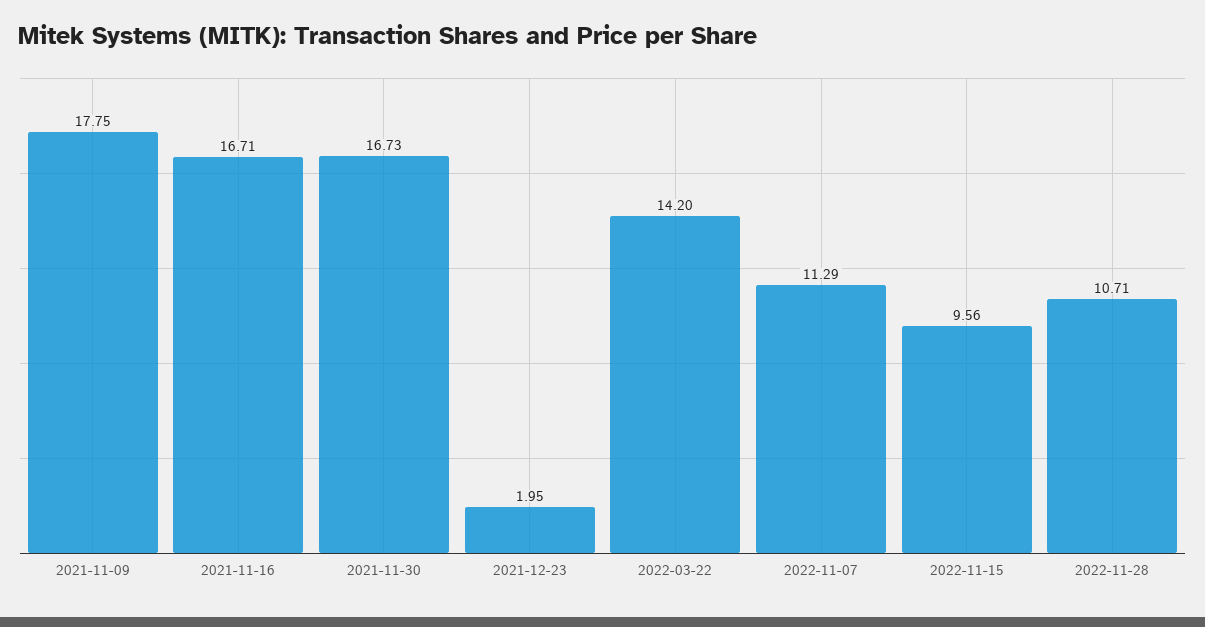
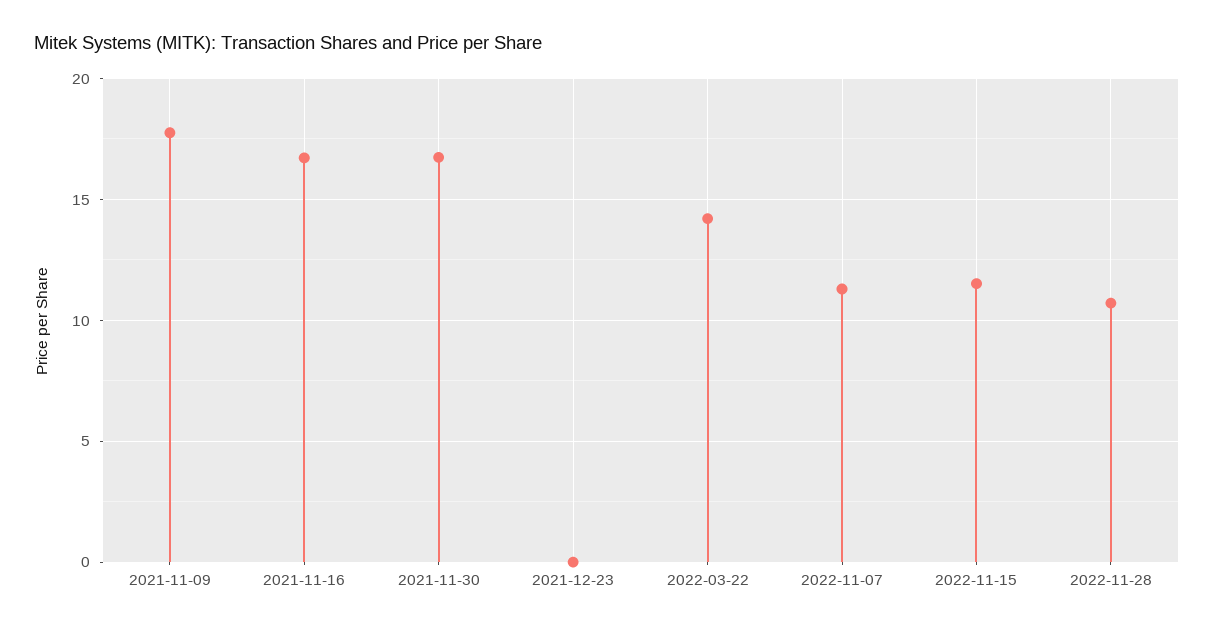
  {
    "2021-11-09": 17.75,
    "2021-11-16": 16.71,
    "2021-11-30": 16.73,
-   "2021-12-23": 1.95,
+   "2021-12-23": 0,
    "2022-03-22": 14.2,
    "2022-11-07": 11.29,
-   "2022-11-15": 9.56,
+   "2022-11-15": 11.5,
    "2022-11-28": 10.71
  }

